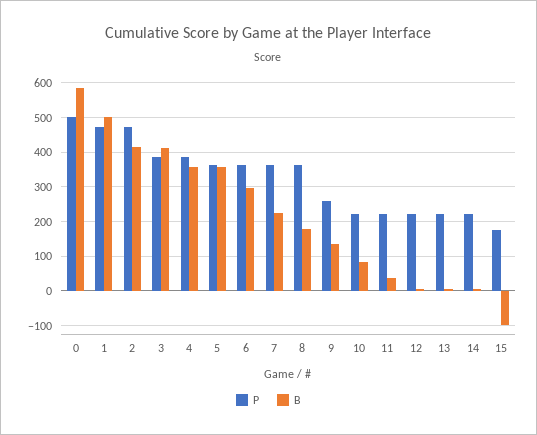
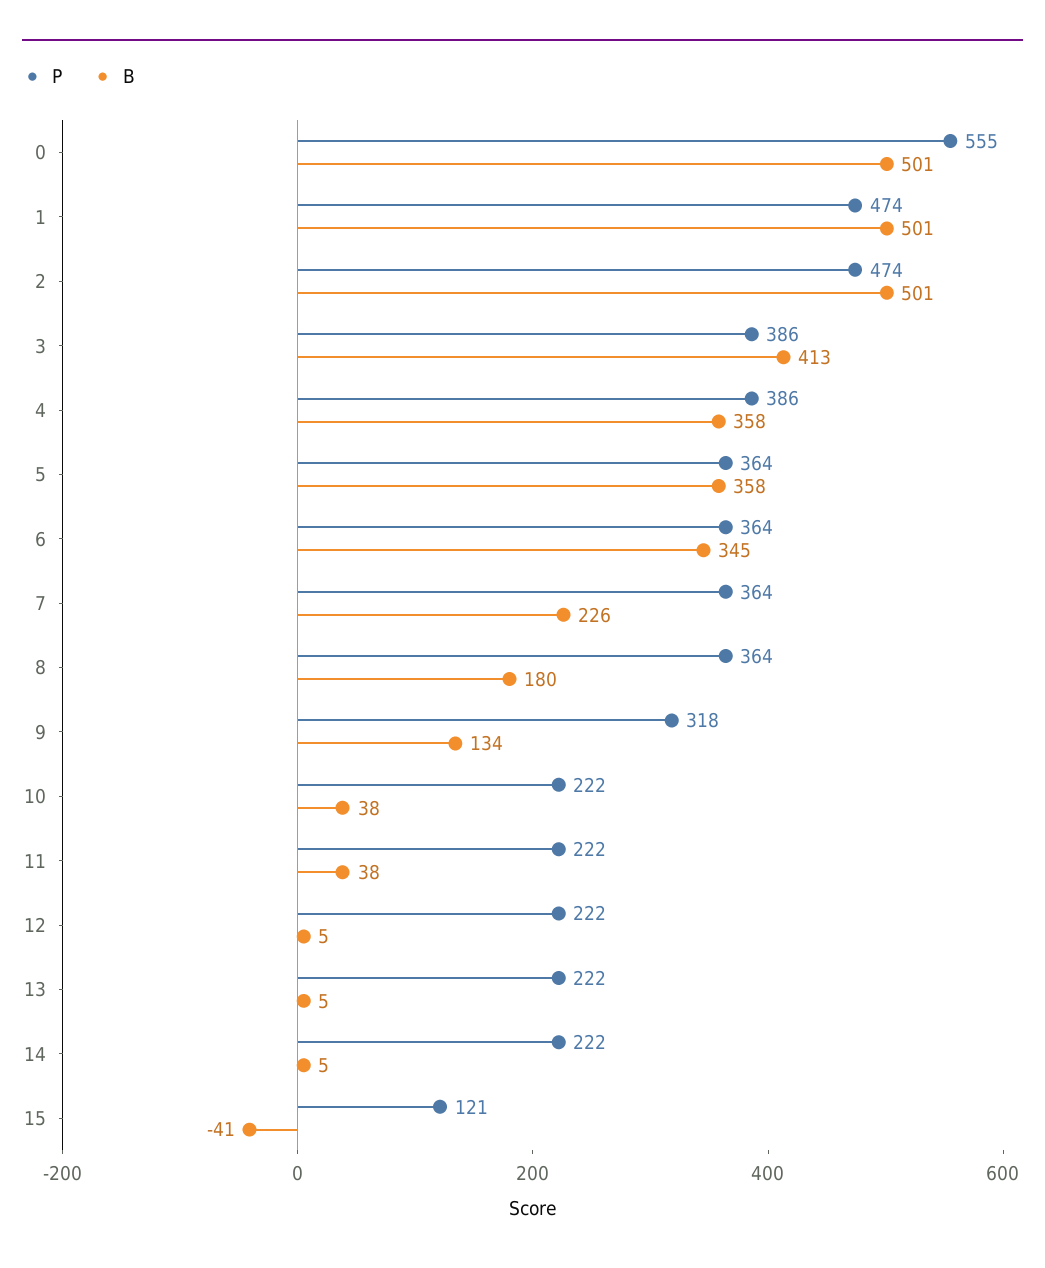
  {
    "P": {
-     "0": 500,
+     "0": 555,
      "1": 474,
      "2": 474,
      "3": 386,
      "4": 386,
      "5": 364,
      "6": 364,
      "7": 364,
      "8": 364,
-     "9": 260,
+     "9": 318,
      "10": 222,
      "11": 222,
      "12": 222,
      "13": 222,
      "14": 222,
-     "15": 180
+     "15": 121
    },
    "B": {
-     "0": 580,
+     "0": 501,
      "1": 501,
-     "2": 420,
+     "2": 501,
      "3": 413,
      "4": 358,
      "5": 358,
-     "6": 300,
+     "6": 345,
      "7": 226,
      "8": 180,
      "9": 134,
-     "10": 80,
+     "10": 38,
      "11": 38,
      "12": 5,
      "13": 5,
      "14": 5,
-     "15": -100
+     "15": -41
    }
  }

